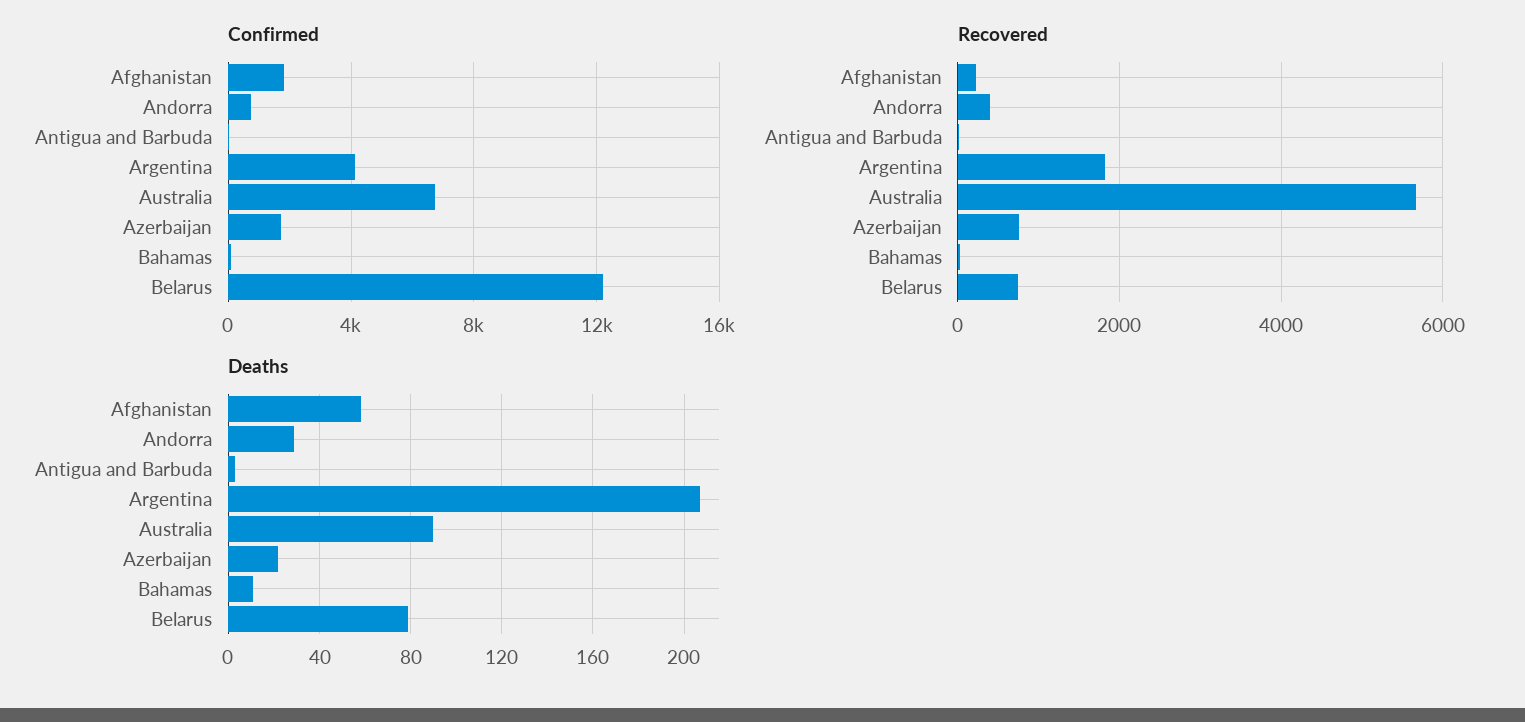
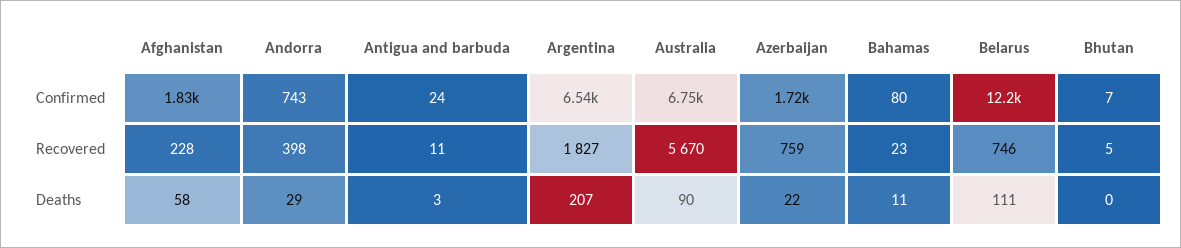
  {
    "Confirmed": {
      "Afghanistan": 1830,
      "Andorra": 743,
      "Antigua and Barbuda": 24,
-     "Argentina": 4000,
+     "Argentina": 6540,
      "Australia": 6750,
      "Azerbaijan": 1720,
      "Bahamas": 80,
-     "Belarus": 12200
+     "Belarus": 12200,
+     "Bhutan": 7
    },
    "Recovered": {
      "Afghanistan": 228,
      "Andorra": 398,
      "Antigua and Barbuda": 11,
      "Argentina": 1827,
      "Australia": 5670,
      "Azerbaijan": 759,
      "Bahamas": 23,
-     "Belarus": 746
+     "Belarus": 746,
+     "Bhutan": 5
    },
    "Deaths": {
      "Afghanistan": 58,
      "Andorra": 29,
      "Antigua and Barbuda": 3,
      "Argentina": 207,
      "Australia": 90,
      "Azerbaijan": 22,
      "Bahamas": 11,
-     "Belarus": 80
+     "Belarus": 111,
+     "Bhutan": 0
    }
  }

